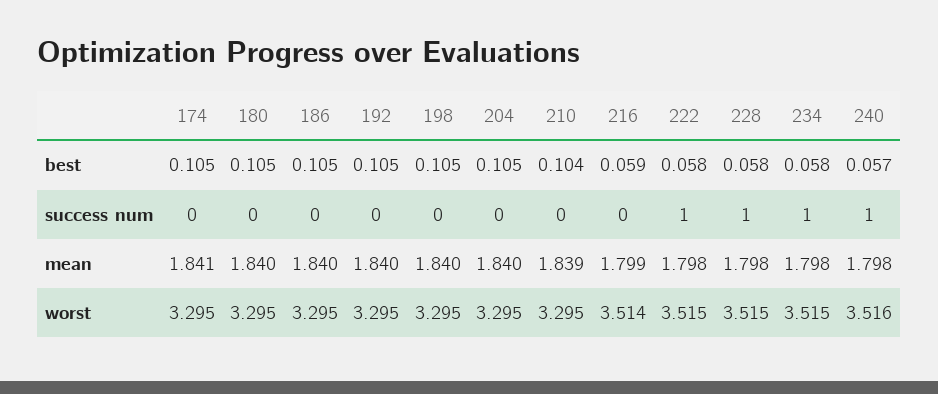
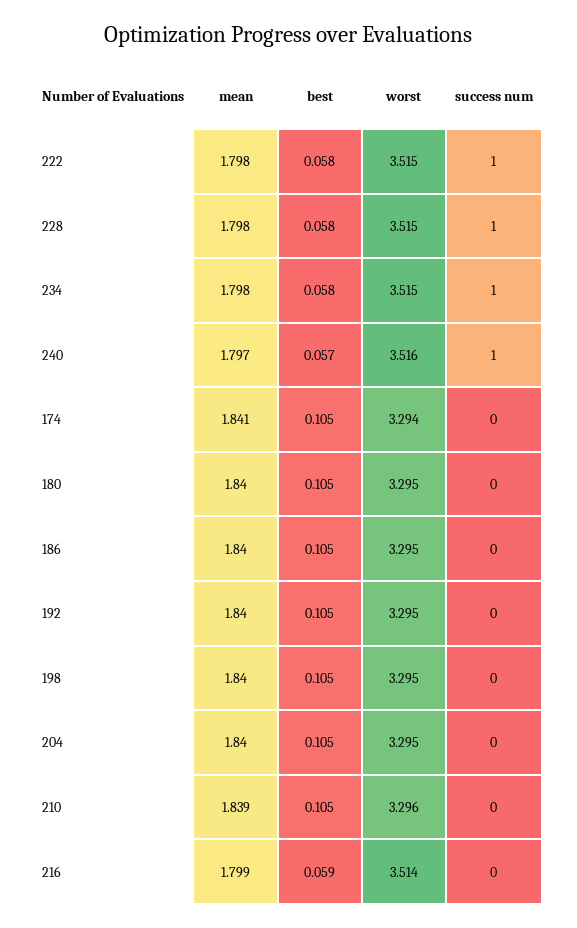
  {
    "174": {
      "best": 0.105,
      "success num": 0,
      "mean": 1.841,
-     "worst": 3.295
+     "worst": 3.294
    },
    "180": {
      "best": 0.105,
      "success num": 0,
      "mean": 1.84,
      "worst": 3.295
    },
    "186": {
      "best": 0.105,
      "success num": 0,
      "mean": 1.84,
      "worst": 3.295
    },
    "192": {
      "best": 0.105,
      "success num": 0,
      "mean": 1.84,
      "worst": 3.295
    },
    "198": {
      "best": 0.105,
      "success num": 0,
      "mean": 1.84,
      "worst": 3.295
    },
    "204": {
      "best": 0.105,
      "success num": 0,
      "mean": 1.84,
      "worst": 3.295
    },
    "210": {
-     "best": 0.104,
+     "best": 0.105,
      "success num": 0,
      "mean": 1.839,
-     "worst": 3.295
+     "worst": 3.296
    },
    "216": {
      "best": 0.059,
      "success num": 0,
      "mean": 1.799,
      "worst": 3.514
    },
    "222": {
      "best": 0.058,
      "success num": 1,
      "mean": 1.798,
      "worst": 3.515
    },
    "228": {
      "best": 0.058,
      "success num": 1,
      "mean": 1.798,
      "worst": 3.515
    },
    "234": {
      "best": 0.058,
      "success num": 1,
      "mean": 1.798,
      "worst": 3.515
    },
    "240": {
      "best": 0.057,
      "success num": 1,
-     "mean": 1.798,
+     "mean": 1.797,
      "worst": 3.516
    }
  }

